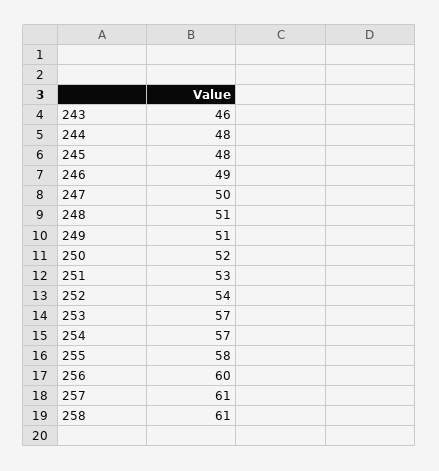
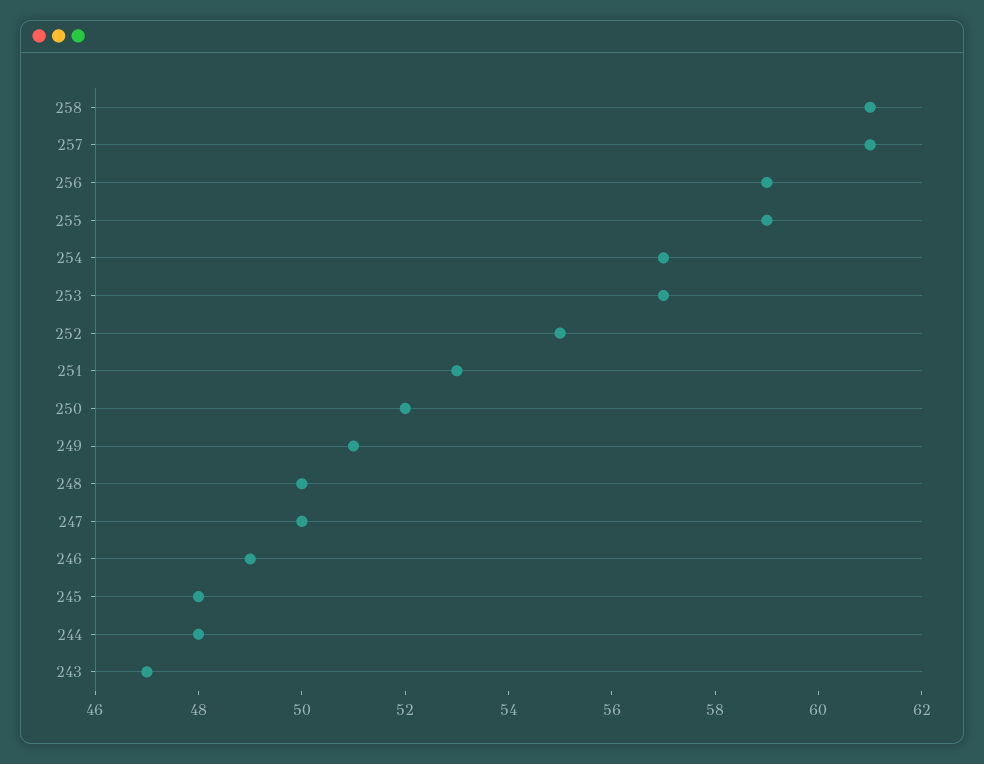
  {
-   "243": 46,
+   "243": 47,
    "244": 48,
    "245": 48,
    "246": 49,
    "247": 50,
-   "248": 51,
+   "248": 50,
    "249": 51,
    "250": 52,
    "251": 53,
-   "252": 54,
+   "252": 55,
    "253": 57,
    "254": 57,
-   "255": 58,
+   "255": 59,
-   "256": 60,
+   "256": 59,
    "257": 61,
    "258": 61
  }

